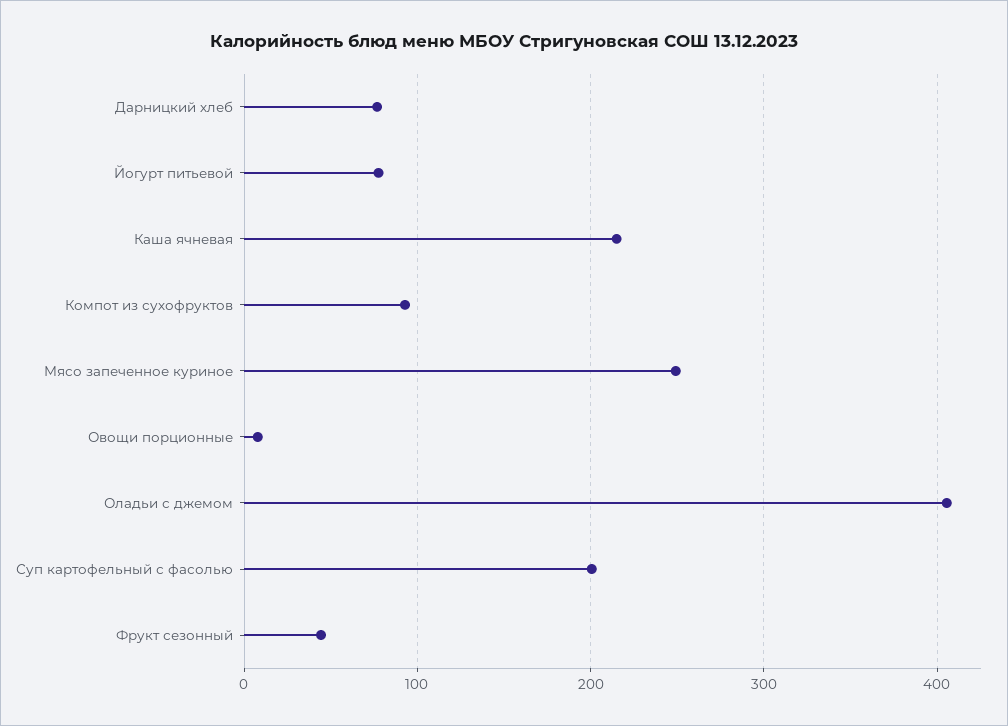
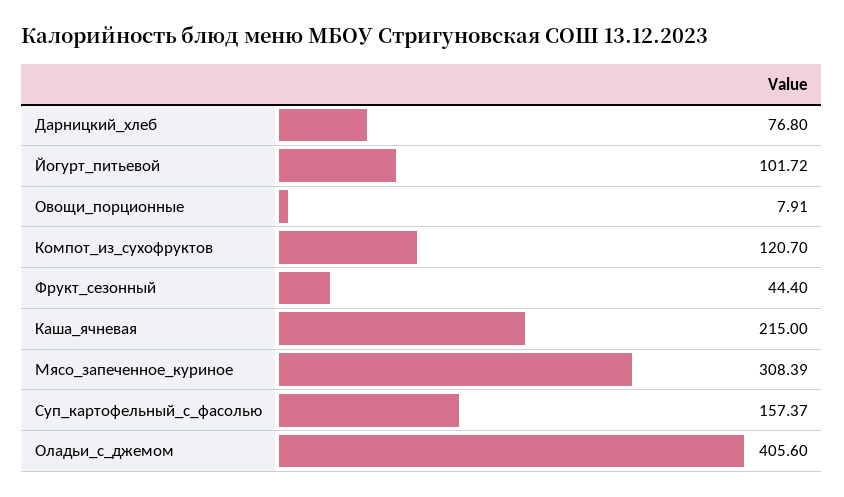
  {
    "Дарницкий хлеб": 76.8,
-   "Йогурт питьевой": 80,
+   "Йогурт питьевой": 101.72,
    "Каша ячневая": 215,
-   "Компот из сухофруктов": 90,
+   "Компот из сухофруктов": 120.7,
-   "Мясо запеченное куриное": 250,
+   "Мясо запеченное куриное": 308.39,
    "Овощи порционные": 7.91,
    "Оладьи с джемом": 405.6,
-   "Суп картофельный с фасолью": 200,
+   "Суп картофельный с фасолью": 157.37,
    "Фрукт сезонный": 44.4
  }

